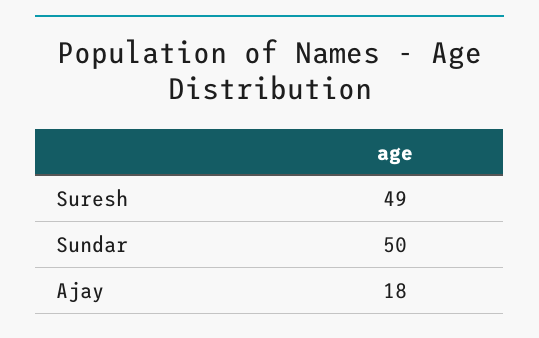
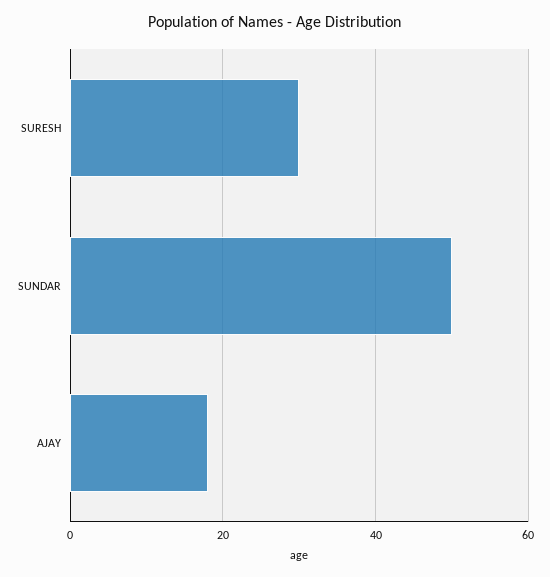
  {
-   "Suresh": 49,
+   "Suresh": 30,
    "Sundar": 50,
    "Ajay": 18
  }

